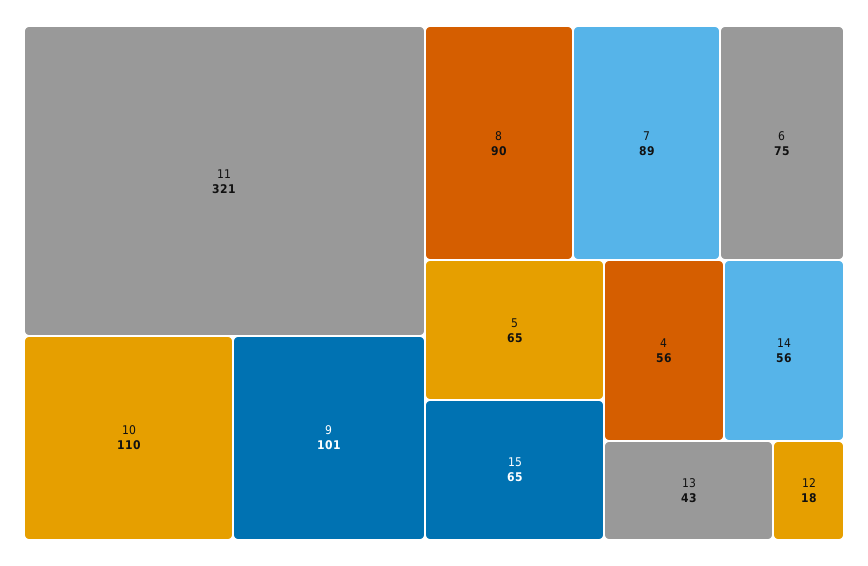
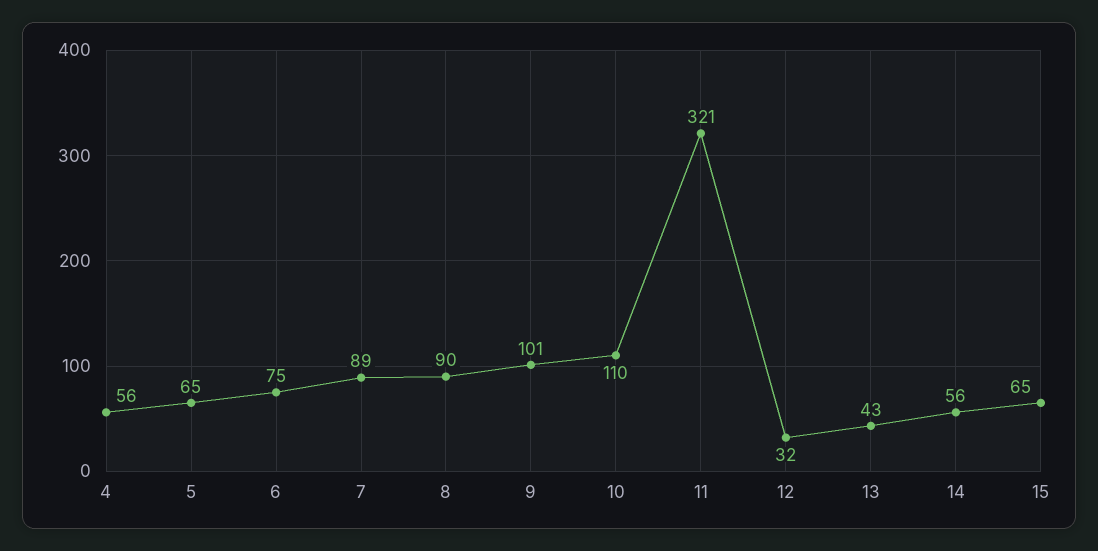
  {
    "11": 321,
    "10": 110,
    "9": 101,
    "8": 90,
    "7": 89,
    "6": 75,
    "5": 65,
    "15": 65,
    "4": 56,
    "14": 56,
    "13": 43,
-   "12": 18
+   "12": 32
  }

